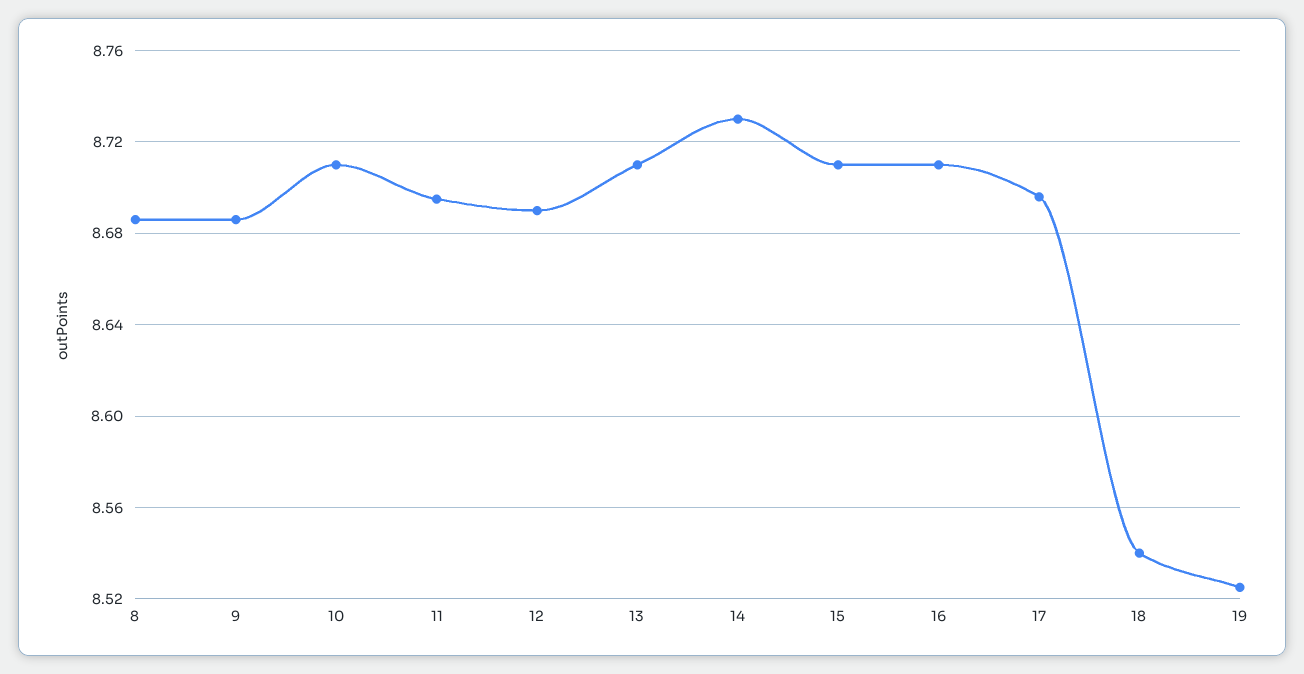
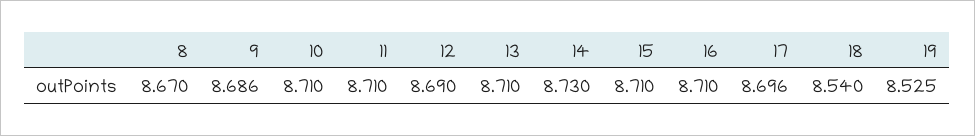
  {
-   "8": 8.685,
+   "8": 8.67,
    "9": 8.686,
    "10": 8.71,
-   "11": 8.695,
+   "11": 8.71,
    "12": 8.69,
    "13": 8.71,
    "14": 8.73,
    "15": 8.71,
    "16": 8.71,
    "17": 8.696,
    "18": 8.54,
    "19": 8.525
  }

